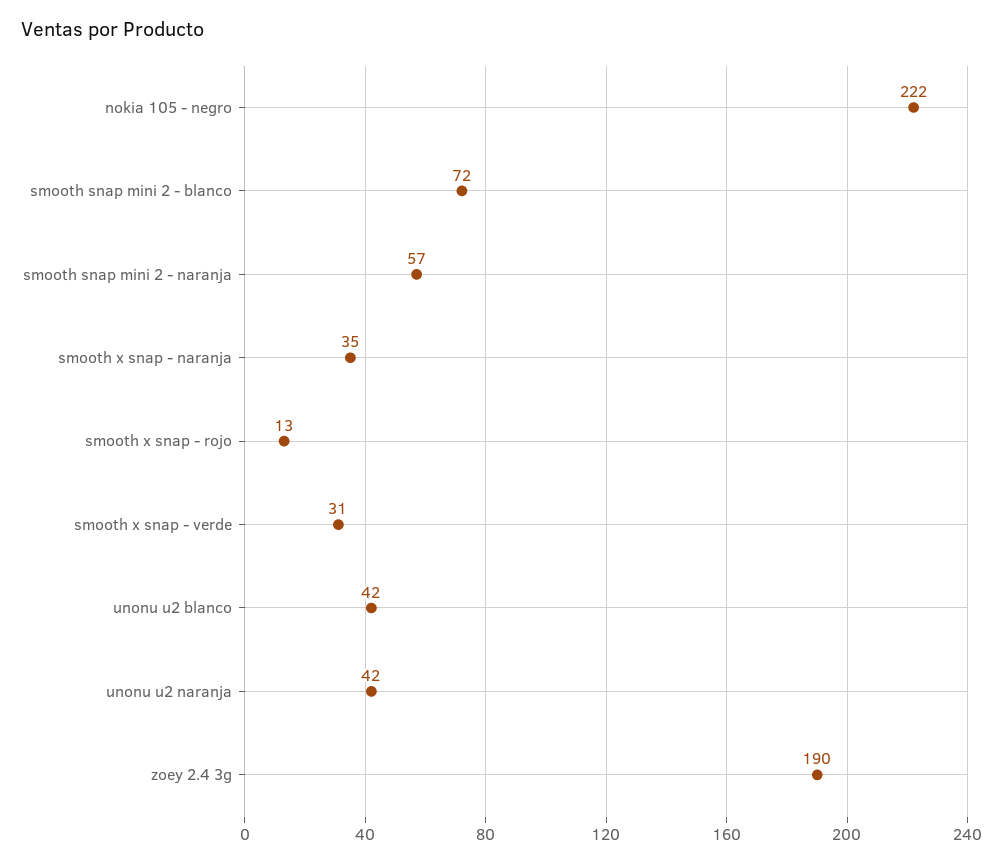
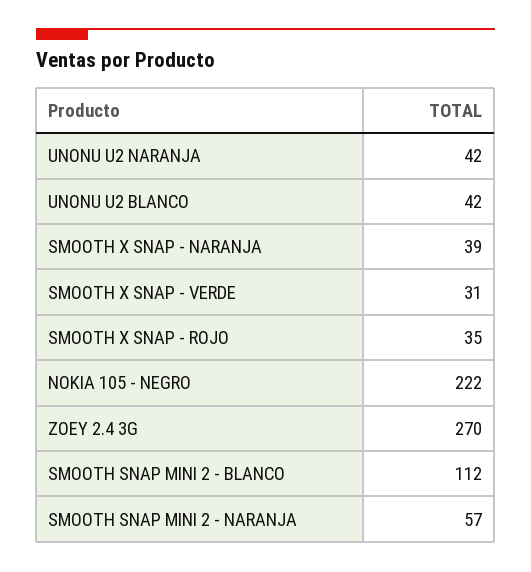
  {
    "nokia 105 - negro": 222,
-   "smooth snap mini 2 - blanco": 72,
+   "smooth snap mini 2 - blanco": 112,
    "smooth snap mini 2 - naranja": 57,
-   "smooth x snap - naranja": 35,
+   "smooth x snap - naranja": 39,
-   "smooth x snap - rojo": 13,
+   "smooth x snap - rojo": 35,
    "smooth x snap - verde": 31,
    "unonu u2 blanco": 42,
    "unonu u2 naranja": 42,
-   "zoey 2.4 3g": 190
+   "zoey 2.4 3g": 270
  }

